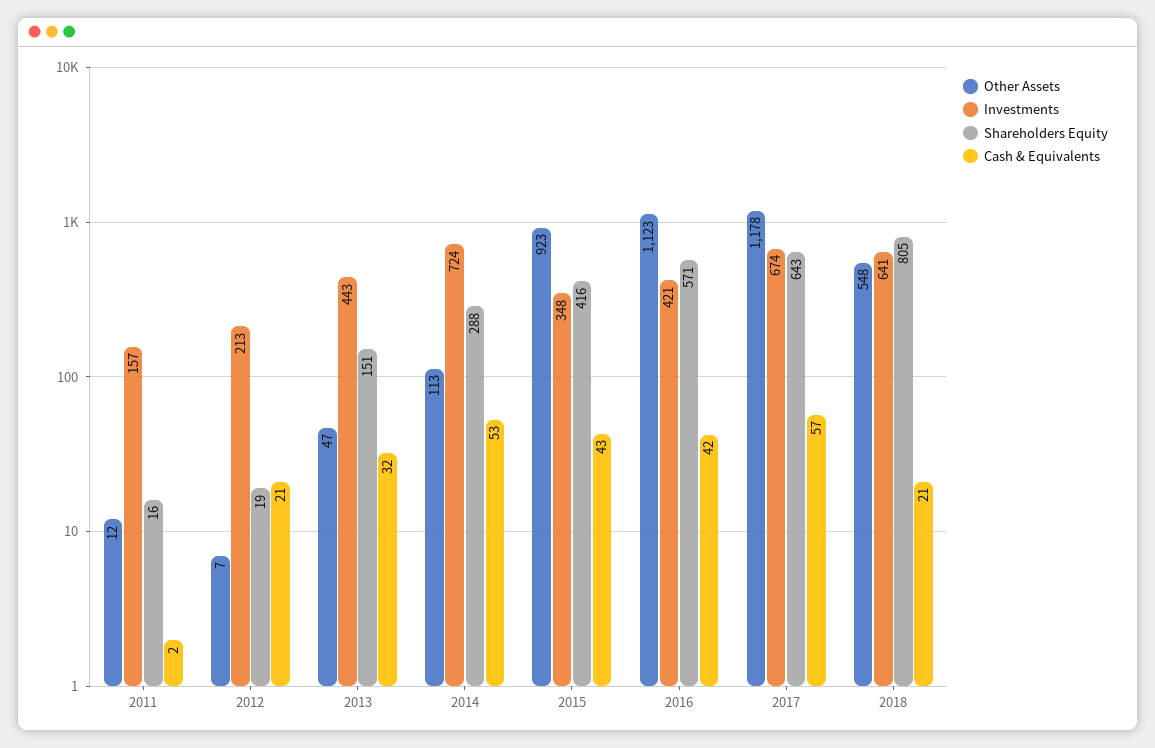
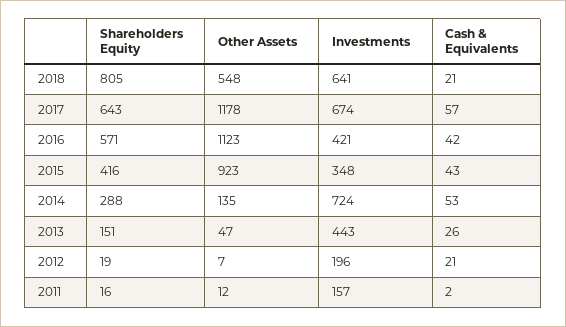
  {
    "Other Assets": {
      "2011": 12,
      "2012": 7,
      "2013": 47,
-     "2014": 113,
+     "2014": 135,
      "2015": 923,
      "2016": 1123,
      "2017": 1178,
      "2018": 548
    },
    "Investments": {
      "2011": 157,
-     "2012": 213,
+     "2012": 196,
      "2013": 443,
      "2014": 724,
      "2015": 348,
      "2016": 421,
      "2017": 674,
      "2018": 641
    },
    "Shareholders Equity": {
      "2011": 16,
      "2012": 19,
      "2013": 151,
      "2014": 288,
      "2015": 416,
      "2016": 571,
      "2017": 643,
      "2018": 805
    },
    "Cash & Equivalents": {
      "2011": 2,
      "2012": 21,
-     "2013": 32,
+     "2013": 26,
      "2014": 53,
      "2015": 43,
      "2016": 42,
      "2017": 57,
      "2018": 21
    }
  }

